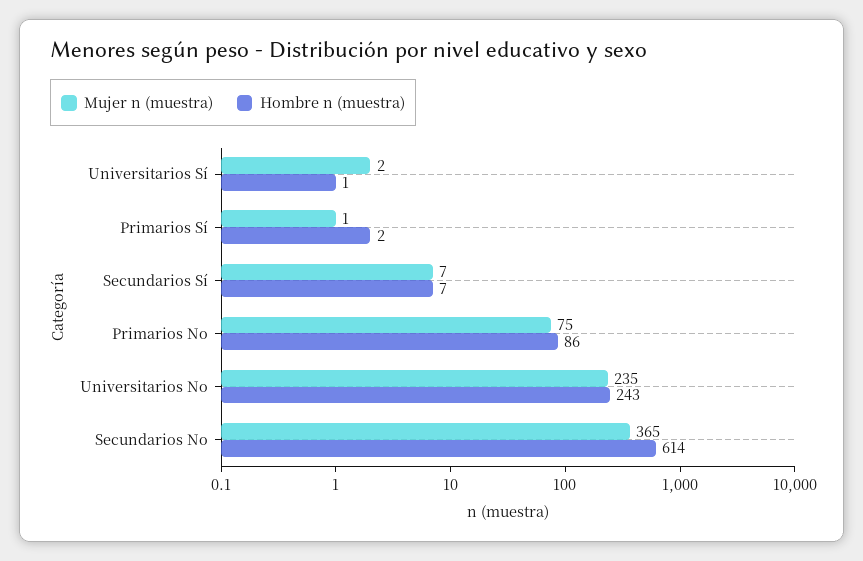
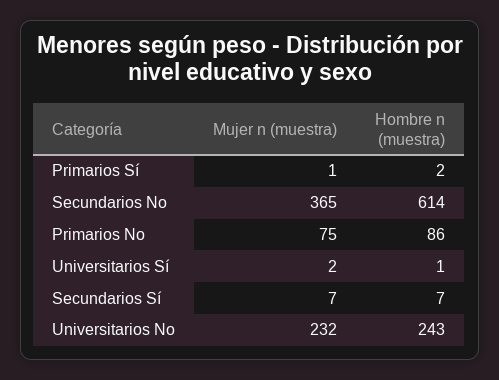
  {
    "Mujer n (muestra)": {
      "Universitarios Sí": 2,
      "Primarios Sí": 1,
      "Secundarios Sí": 7,
      "Primarios No": 75,
-     "Universitarios No": 235,
+     "Universitarios No": 232,
      "Secundarios No": 365
    },
    "Hombre n (muestra)": {
      "Universitarios Sí": 1,
      "Primarios Sí": 2,
      "Secundarios Sí": 7,
      "Primarios No": 86,
      "Universitarios No": 243,
      "Secundarios No": 614
    }
  }

